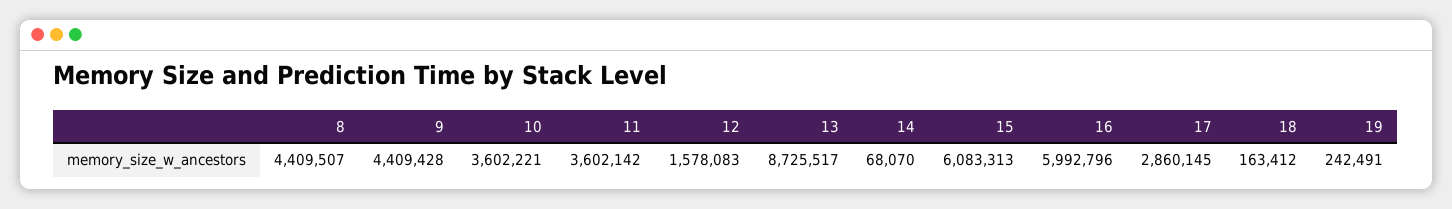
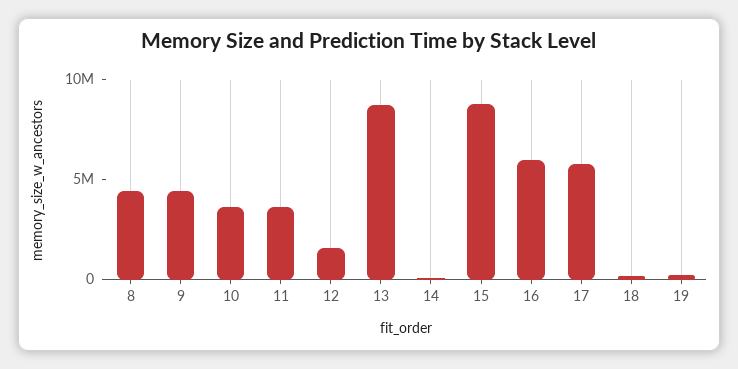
  {
    "8": 4409507,
    "9": 4409428,
    "10": 3602221,
    "11": 3602142,
    "12": 1578083,
    "13": 8725517,
    "14": 68070,
-   "15": 6083313,
+   "15": 9000000,
    "16": 5992796,
-   "17": 2860145,
+   "17": 6000000,
    "18": 163412,
    "19": 242491
  }

